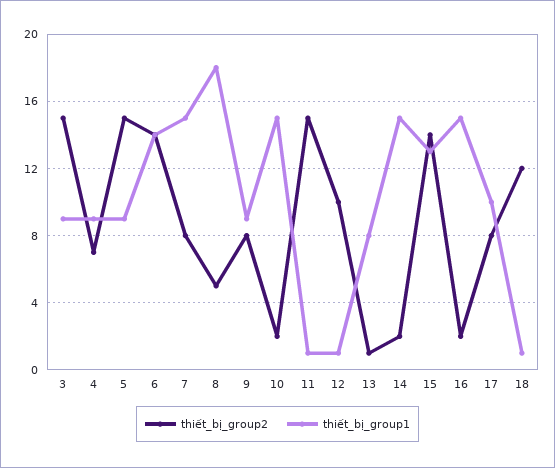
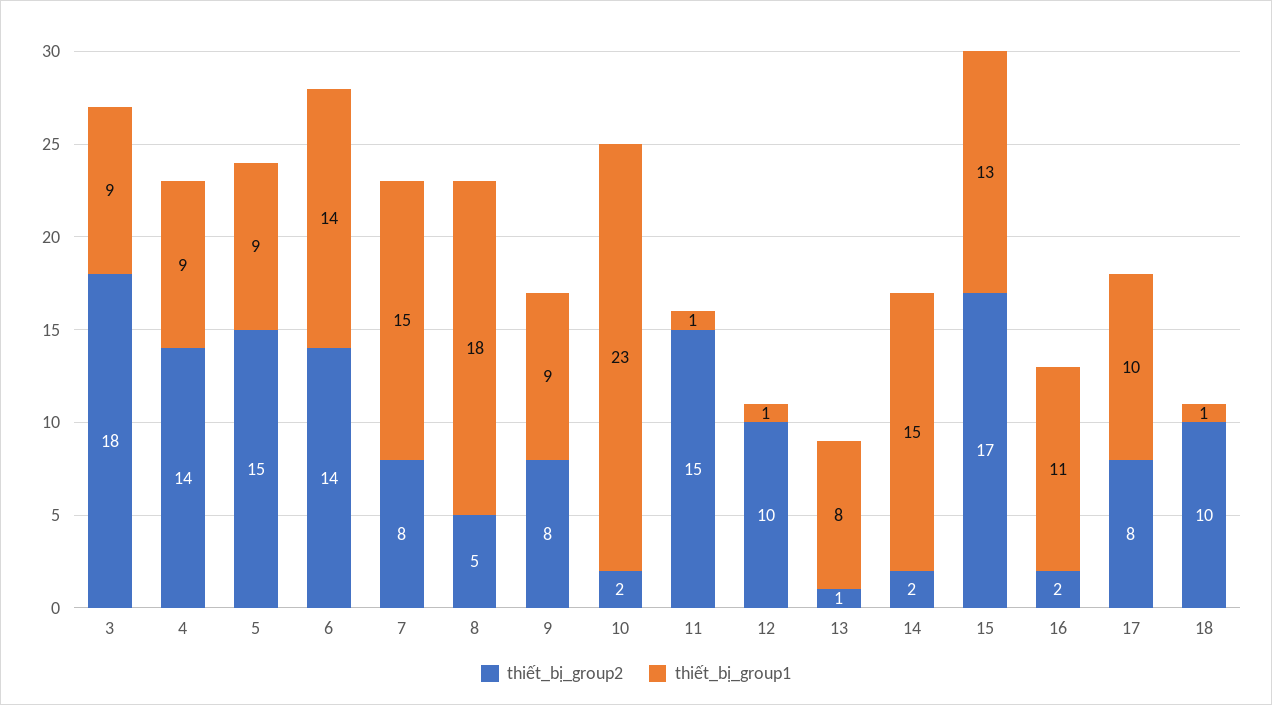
  {
    "thiết_bị_group2": {
-     "3": 15,
+     "3": 18,
-     "4": 7,
+     "4": 14,
      "5": 15,
      "6": 14,
      "7": 8,
      "8": 5,
      "9": 8,
      "10": 2,
      "11": 15,
      "12": 10,
      "13": 1,
      "14": 2,
-     "15": 14,
+     "15": 17,
      "16": 2,
      "17": 8,
-     "18": 12
+     "18": 10
    },
    "thiết_bị_group1": {
      "3": 9,
      "4": 9,
      "5": 9,
      "6": 14,
      "7": 15,
      "8": 18,
      "9": 9,
-     "10": 15,
+     "10": 23,
      "11": 1,
      "12": 1,
      "13": 8,
      "14": 15,
      "15": 13,
-     "16": 15,
+     "16": 11,
      "17": 10,
      "18": 1
    }
  }

